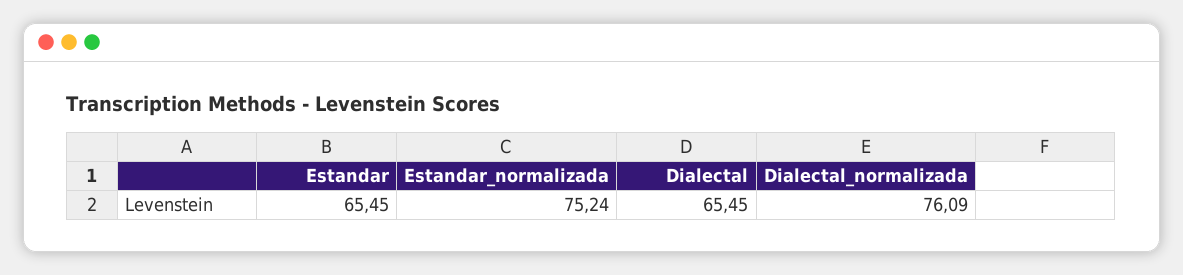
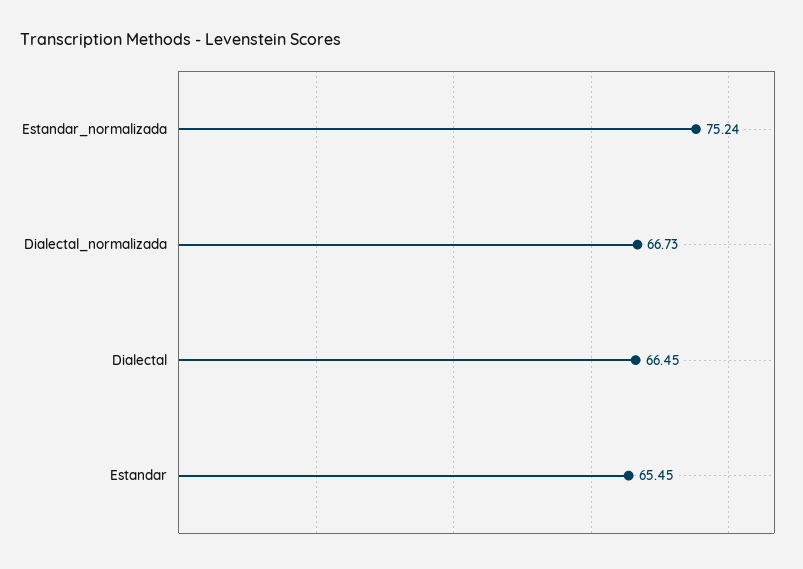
  {
    "Estandar": 65.45,
    "Estandar_normalizada": 75.24,
-   "Dialectal": 65.45,
+   "Dialectal": 66.45,
-   "Dialectal_normalizada": 76.09
+   "Dialectal_normalizada": 66.73
  }

